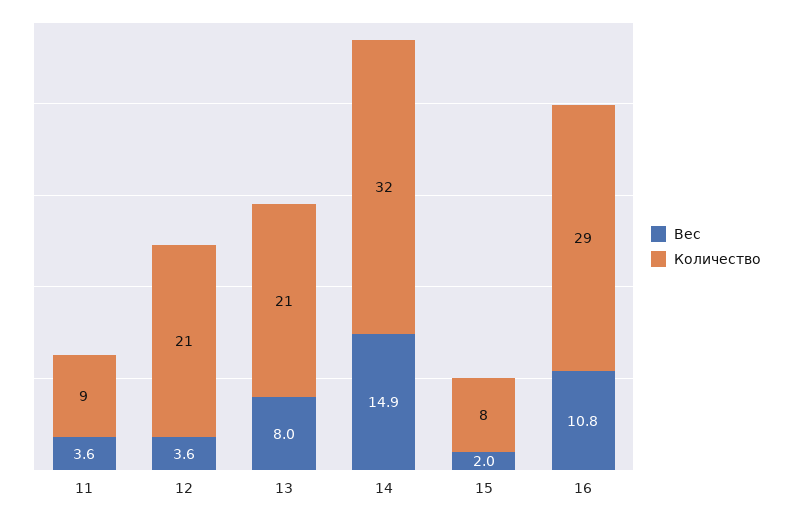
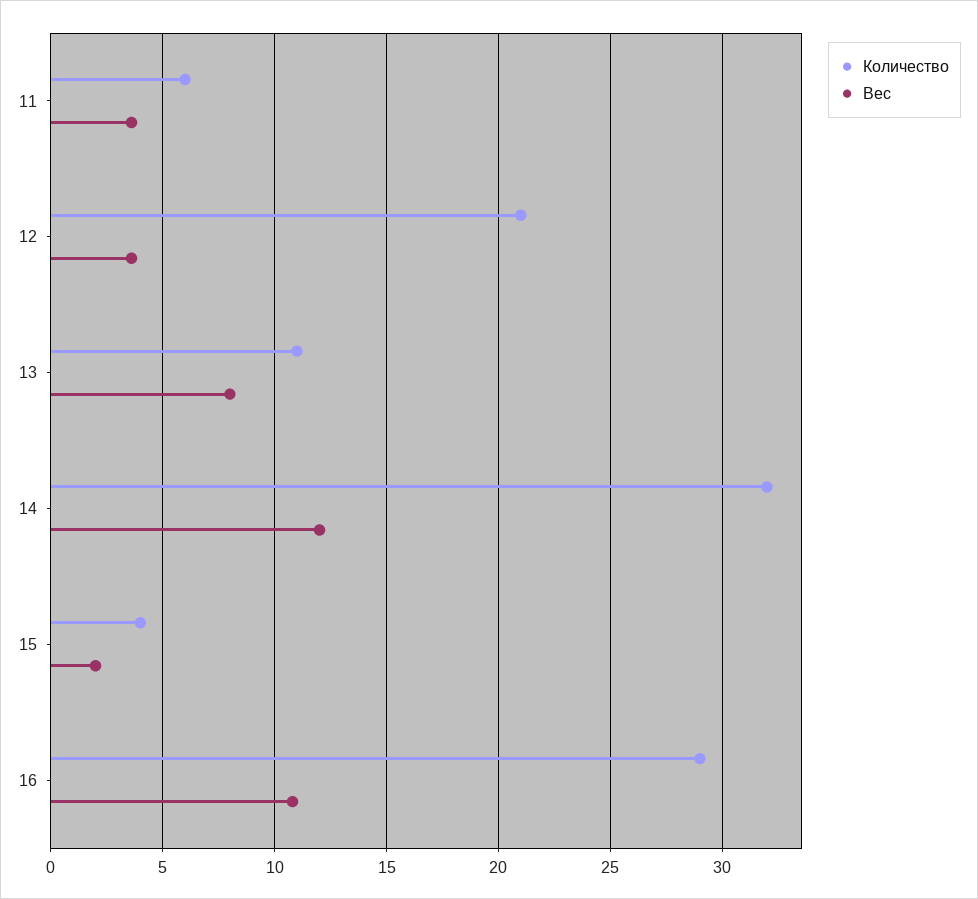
  {
    "Вес": {
      "11": 3.6,
      "12": 3.6,
      "13": 8,
-     "14": 14.9,
+     "14": 12,
      "15": 2,
      "16": 10.8
    },
    "Количество": {
-     "11": 9,
+     "11": 6,
      "12": 21,
-     "13": 21,
+     "13": 11,
      "14": 32,
-     "15": 8,
+     "15": 4,
      "16": 29
    }
  }

